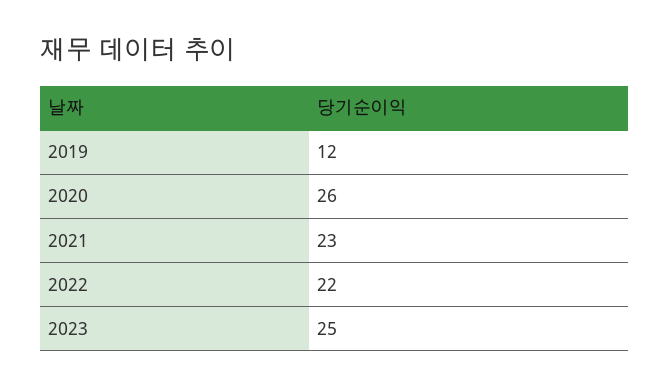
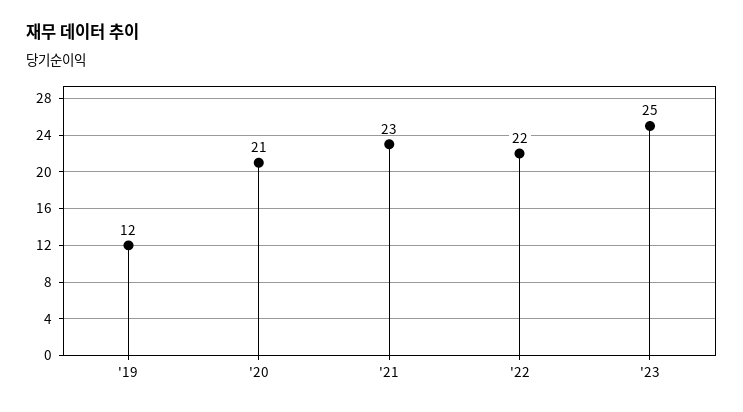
  {
    "2019": 12,
-   "2020": 26,
+   "2020": 21,
    "2021": 23,
    "2022": 22,
    "2023": 25
  }

